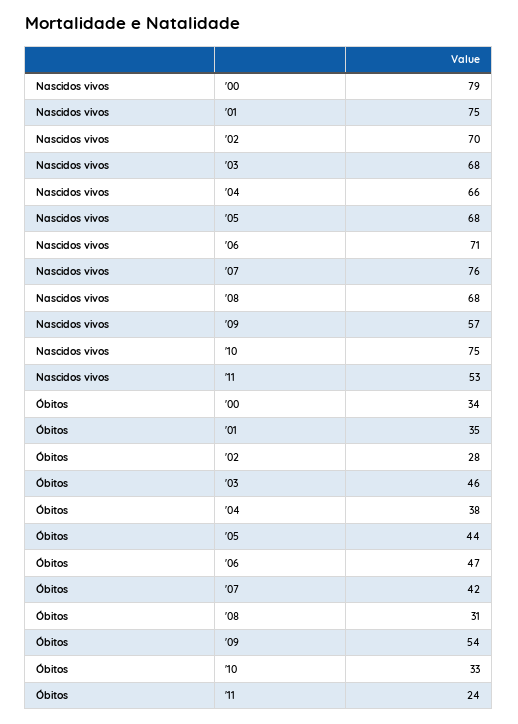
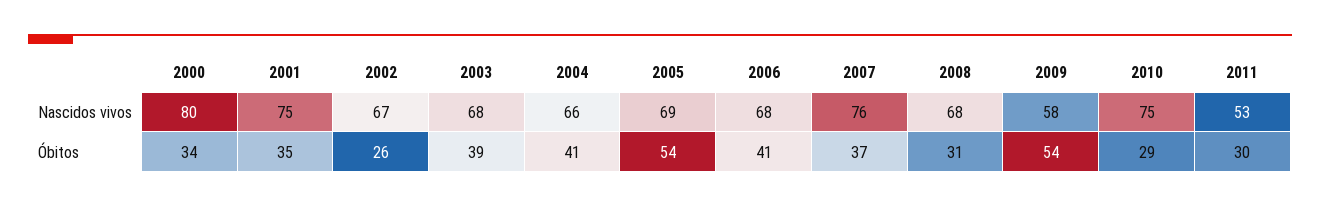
  {
    "Nascidos vivos": {
-     "'00": 79,
+     "'00": 80,
      "'01": 75,
-     "'02": 70,
+     "'02": 67,
      "'03": 68,
      "'04": 66,
-     "'05": 68,
+     "'05": 69,
-     "'06": 71,
+     "'06": 68,
      "'07": 76,
      "'08": 68,
-     "'09": 57,
+     "'09": 58,
      "'10": 75,
      "'11": 53
    },
    "Óbitos": {
      "'00": 34,
      "'01": 35,
-     "'02": 28,
+     "'02": 26,
-     "'03": 46,
+     "'03": 39,
-     "'04": 38,
+     "'04": 41,
-     "'05": 44,
+     "'05": 54,
-     "'06": 47,
+     "'06": 41,
-     "'07": 42,
+     "'07": 37,
      "'08": 31,
      "'09": 54,
-     "'10": 33,
+     "'10": 29,
-     "'11": 24
+     "'11": 30
    }
  }

